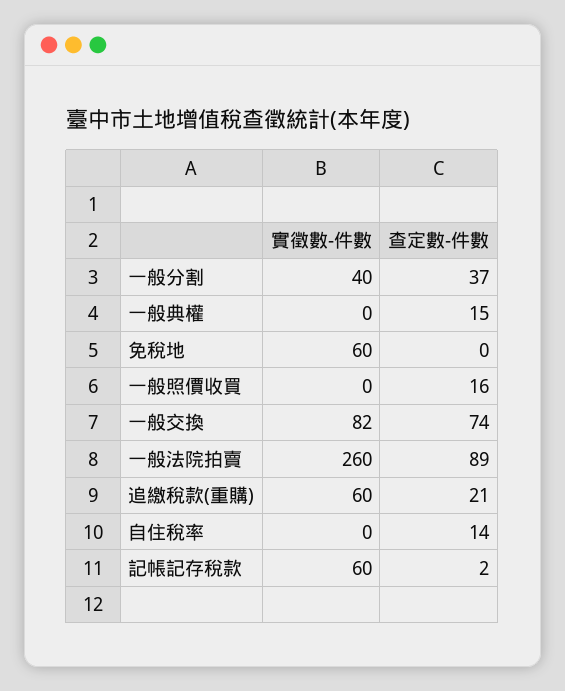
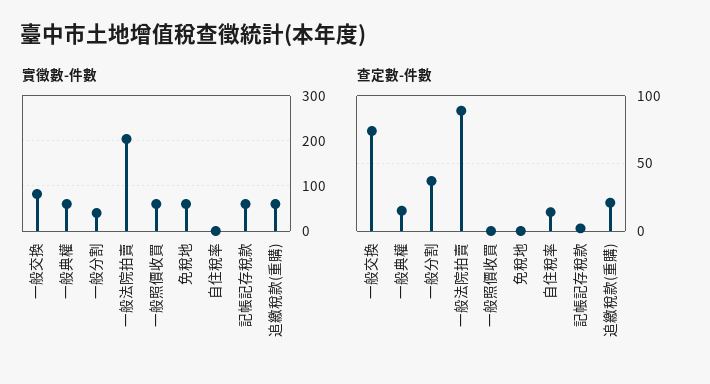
  {
    "實徵數-件數": {
      "一般分割": 40,
-     "一般典權": 0,
+     "一般典權": 60,
      "免稅地": 60,
-     "一般照價收買": 0,
+     "一般照價收買": 60,
      "一般交換": 82,
-     "一般法院拍賣": 260,
+     "一般法院拍賣": 200,
      "追繳稅款(重購)": 60,
      "自住稅率": 0,
      "記帳記存稅款": 60
    },
    "查定數-件數": {
      "一般分割": 37,
      "一般典權": 15,
      "免稅地": 0,
-     "一般照價收買": 16,
+     "一般照價收買": 0,
      "一般交換": 74,
      "一般法院拍賣": 89,
      "追繳稅款(重購)": 21,
      "自住稅率": 14,
      "記帳記存稅款": 2
    }
  }

